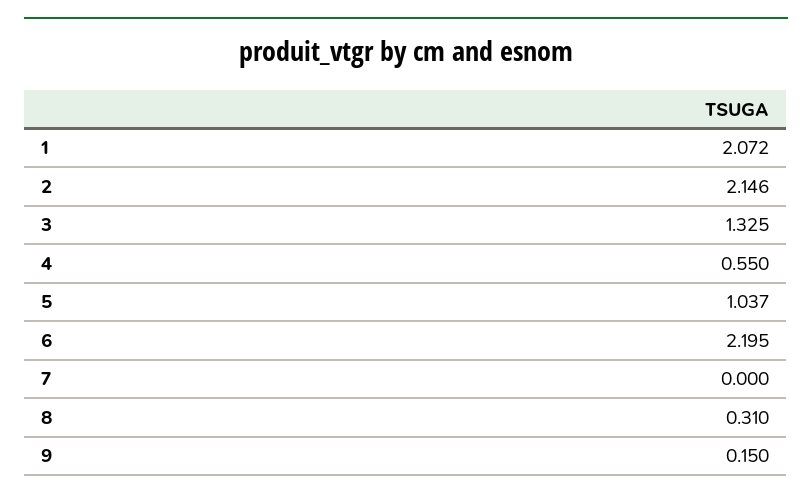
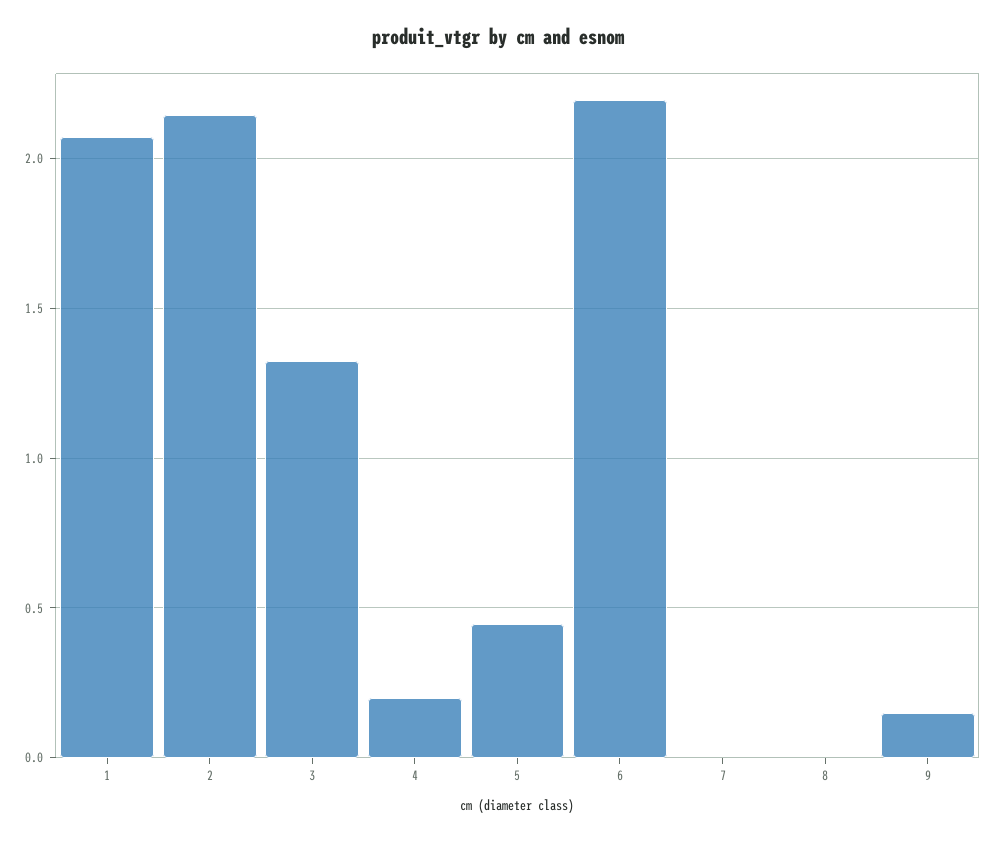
  {
    "1": 2.072,
    "2": 2.146,
    "3": 1.325,
-   "4": 0.55,
+   "4": 0.2,
-   "5": 1.037,
+   "5": 0.45,
    "6": 2.195,
    "7": 0,
-   "8": 0.31,
+   "8": 0,
    "9": 0.15
  }

